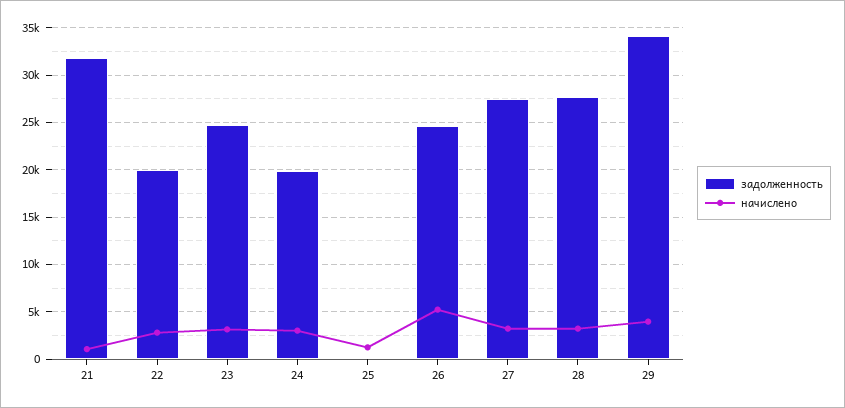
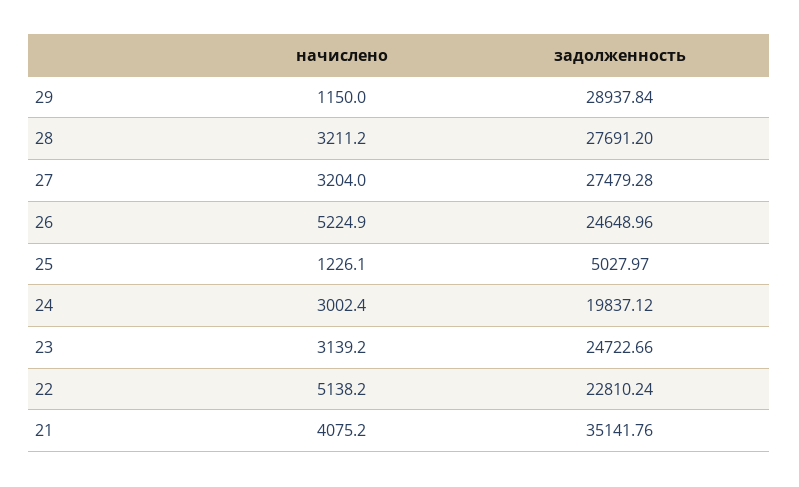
  {
    "задолженность": {
-     "21": 32000,
+     "21": 35141.76,
-     "22": 20000,
+     "22": 22810.24,
      "23": 24722.66,
      "24": 19837.12,
-     "25": 0,
+     "25": 5027.97,
      "26": 24648.96,
      "27": 27479.28,
      "28": 27691.2,
-     "29": 34000
+     "29": 28937.84
    },
    "начислено": {
-     "21": 1000,
+     "21": 4075.2,
-     "22": 3000,
+     "22": 5138.2,
      "23": 3139.2,
      "24": 3002.4,
      "25": 1226.1,
      "26": 5224.9,
      "27": 3204,
      "28": 3211.2,
-     "29": 4000
+     "29": 1150
    }
  }

